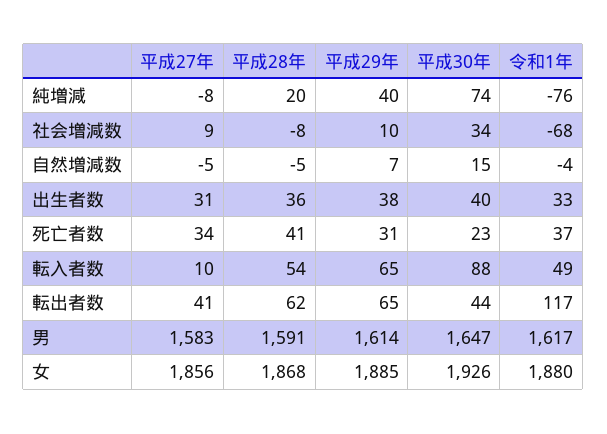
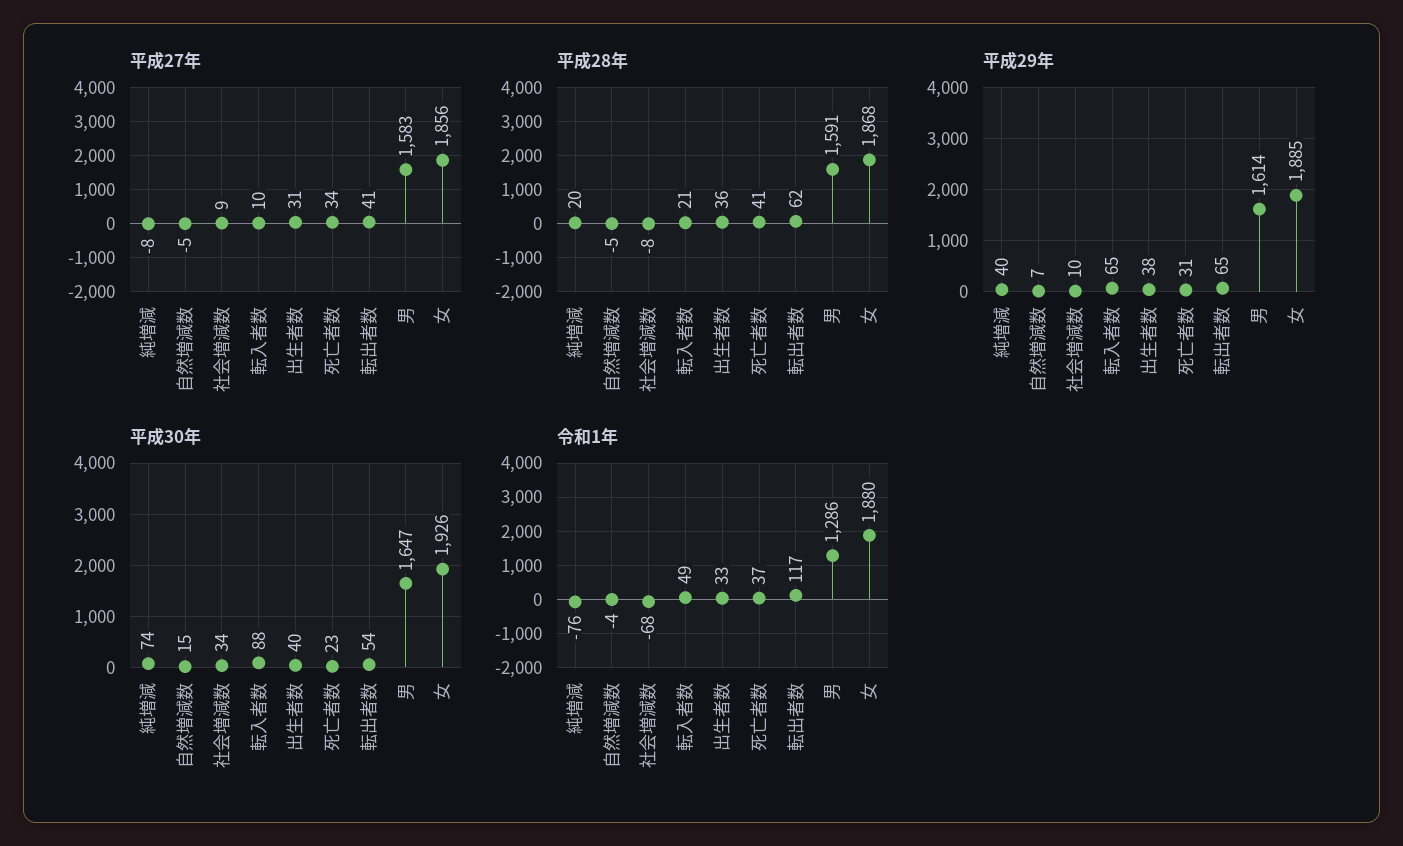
  {
    "平成27年": {
      "純増減": -8,
      "社会増減数": 9,
      "自然増減数": -5,
      "出生者数": 31,
      "死亡者数": 34,
      "転入者数": 10,
      "転出者数": 41,
      "男": 1583,
      "女": 1856
    },
    "平成28年": {
      "純増減": 20,
      "社会増減数": -8,
      "自然増減数": -5,
      "出生者数": 36,
      "死亡者数": 41,
-     "転入者数": 54,
+     "転入者数": 21,
      "転出者数": 62,
      "男": 1591,
      "女": 1868
    },
    "平成29年": {
      "純増減": 40,
      "社会増減数": 10,
      "自然増減数": 7,
      "出生者数": 38,
      "死亡者数": 31,
      "転入者数": 65,
      "転出者数": 65,
      "男": 1614,
      "女": 1885
    },
    "平成30年": {
      "純増減": 74,
      "社会増減数": 34,
      "自然増減数": 15,
      "出生者数": 40,
      "死亡者数": 23,
      "転入者数": 88,
-     "転出者数": 44,
+     "転出者数": 54,
      "男": 1647,
      "女": 1926
    },
    "令和1年": {
      "純増減": -76,
      "社会増減数": -68,
      "自然増減数": -4,
      "出生者数": 33,
      "死亡者数": 37,
      "転入者数": 49,
      "転出者数": 117,
-     "男": 1617,
+     "男": 1286,
      "女": 1880
    }
  }

